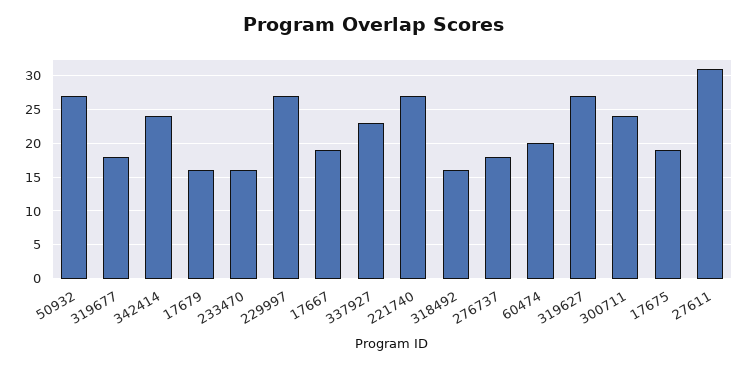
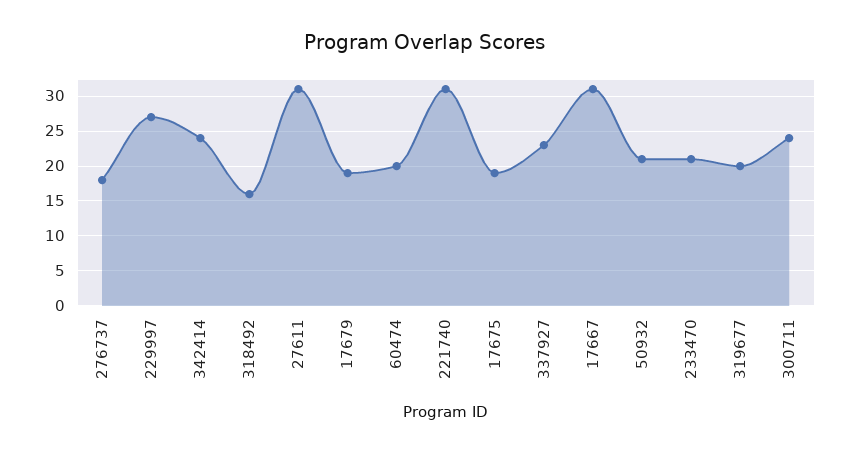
  {
-   "50932": 27,
+   "50932": 21,
-   "319677": 18,
+   "319677": 20,
    "342414": 24,
-   "17679": 16,
+   "17679": 19,
-   "233470": 16,
+   "233470": 21,
    "229997": 27,
-   "17667": 19,
+   "17667": 31,
    "337927": 23,
-   "221740": 27,
+   "221740": 31,
    "318492": 16,
    "276737": 18,
    "60474": 20,
-   "319627": 27,
    "300711": 24,
    "17675": 19,
    "27611": 31
  }

